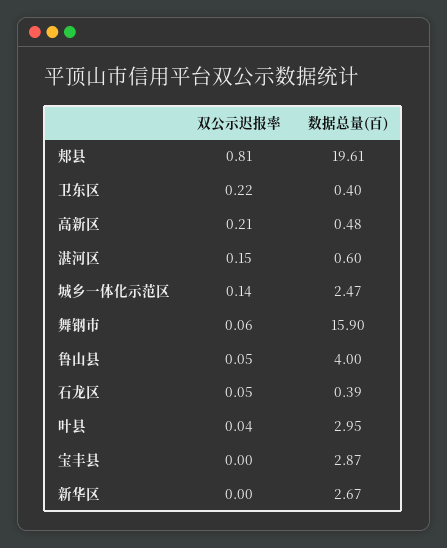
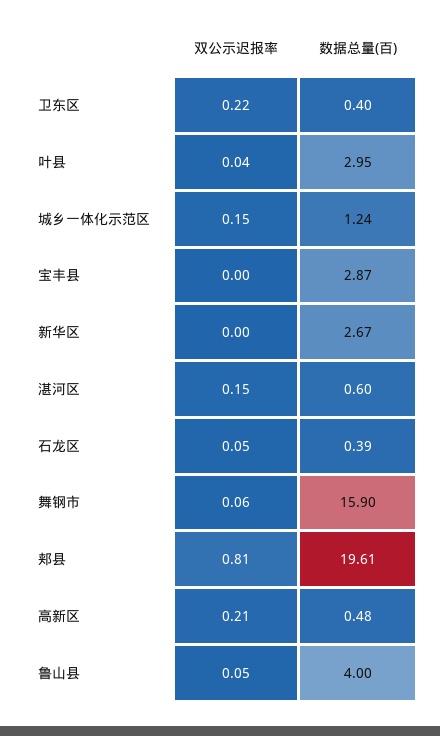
  {
    "双公示迟报率": {
      "郏县": 0.81,
      "卫东区": 0.22,
      "高新区": 0.21,
      "湛河区": 0.15,
-     "城乡一体化示范区": 0.14,
+     "城乡一体化示范区": 0.15,
      "舞钢市": 0.06,
      "鲁山县": 0.05,
      "石龙区": 0.05,
      "叶县": 0.04,
      "宝丰县": 0,
      "新华区": 0
    },
    "数据总量(百)": {
      "郏县": 19.61,
      "卫东区": 0.4,
      "高新区": 0.48,
      "湛河区": 0.6,
-     "城乡一体化示范区": 2.47,
+     "城乡一体化示范区": 1.24,
      "舞钢市": 15.9,
      "鲁山县": 4,
      "石龙区": 0.39,
      "叶县": 2.95,
      "宝丰县": 2.87,
      "新华区": 2.67
    }
  }

